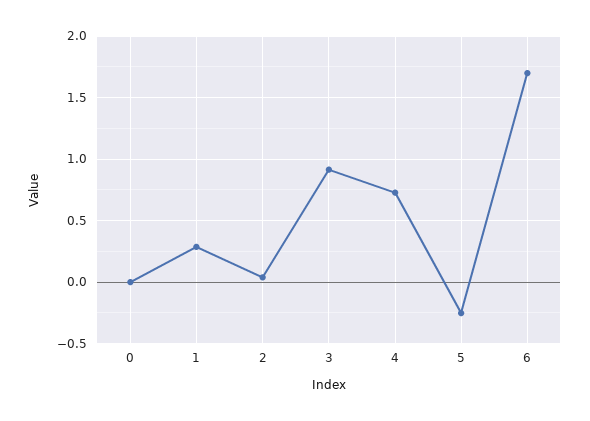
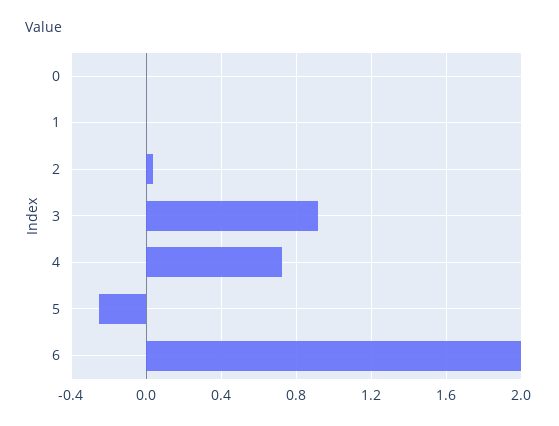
  {
    "0": 0,
-   "1": 0.3,
+   "1": 0,
    "2": 0.05,
    "3": 0.9,
    "4": 0.75,
    "5": -0.25,
-   "6": 1.7
+   "6": 2
  }

